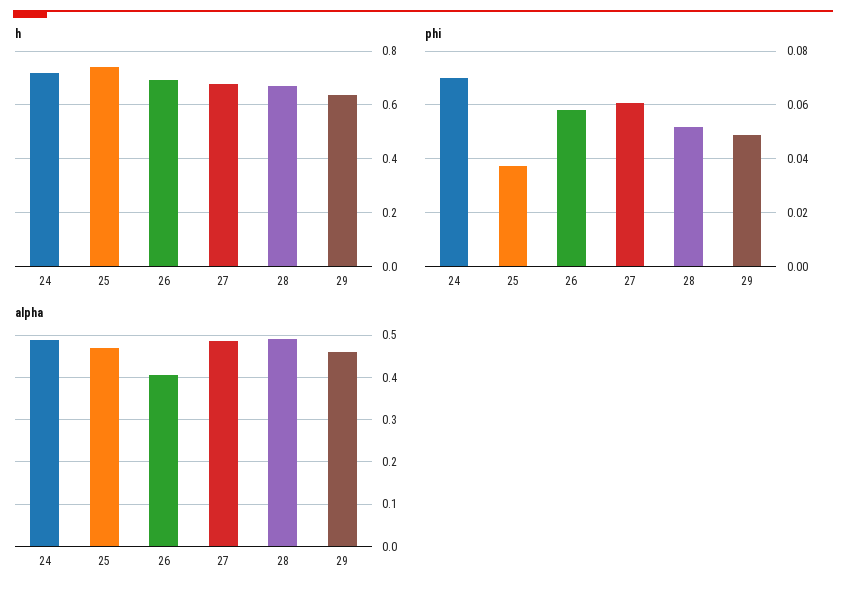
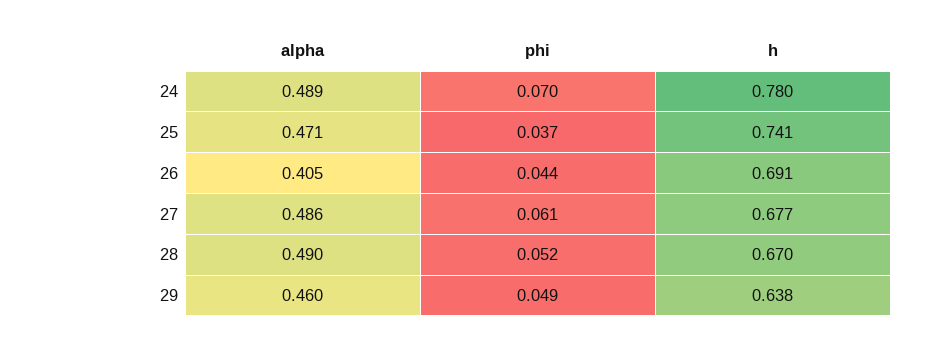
  {
    "h": {
-     "24": 0.725,
+     "24": 0.78,
      "25": 0.741,
      "26": 0.691,
      "27": 0.677,
      "28": 0.67,
      "29": 0.638
    },
    "phi": {
      "24": 0.07,
      "25": 0.037,
-     "26": 0.0575,
+     "26": 0.044,
      "27": 0.061,
      "28": 0.052,
      "29": 0.049
    },
    "alpha": {
      "24": 0.489,
      "25": 0.471,
      "26": 0.405,
      "27": 0.486,
      "28": 0.49,
      "29": 0.46
    }
  }

